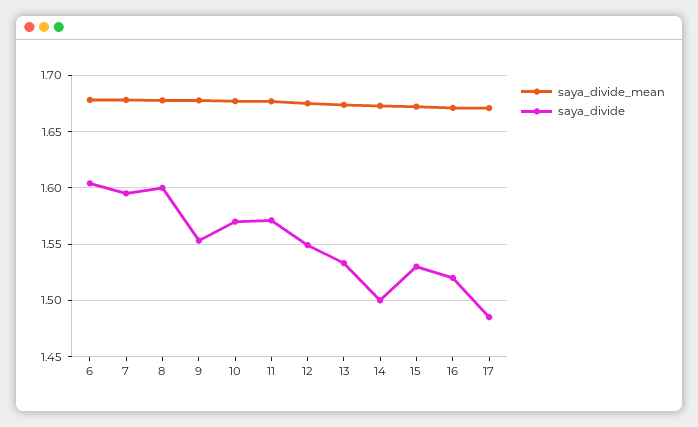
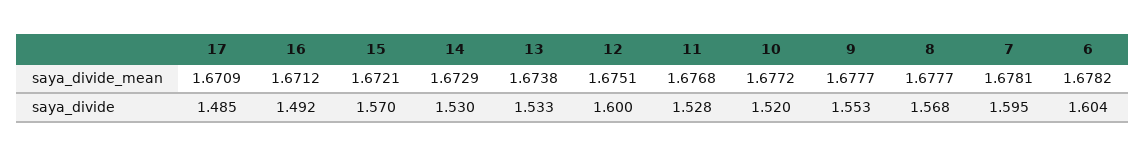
  {
    "saya_divide_mean": {
      "6": 1.6782,
      "7": 1.6781,
      "8": 1.6777,
      "9": 1.6777,
      "10": 1.6772,
      "11": 1.6768,
      "12": 1.6751,
      "13": 1.6738,
      "14": 1.6729,
      "15": 1.6721,
      "16": 1.6712,
      "17": 1.6709
    },
    "saya_divide": {
      "6": 1.604,
      "7": 1.595,
-     "8": 1.6,
+     "8": 1.568,
      "9": 1.553,
-     "10": 1.57,
+     "10": 1.52,
-     "11": 1.57,
+     "11": 1.528,
-     "12": 1.55,
+     "12": 1.6,
      "13": 1.533,
-     "14": 1.5,
+     "14": 1.53,
-     "15": 1.53,
+     "15": 1.57,
-     "16": 1.52,
+     "16": 1.492,
      "17": 1.485
    }
  }

